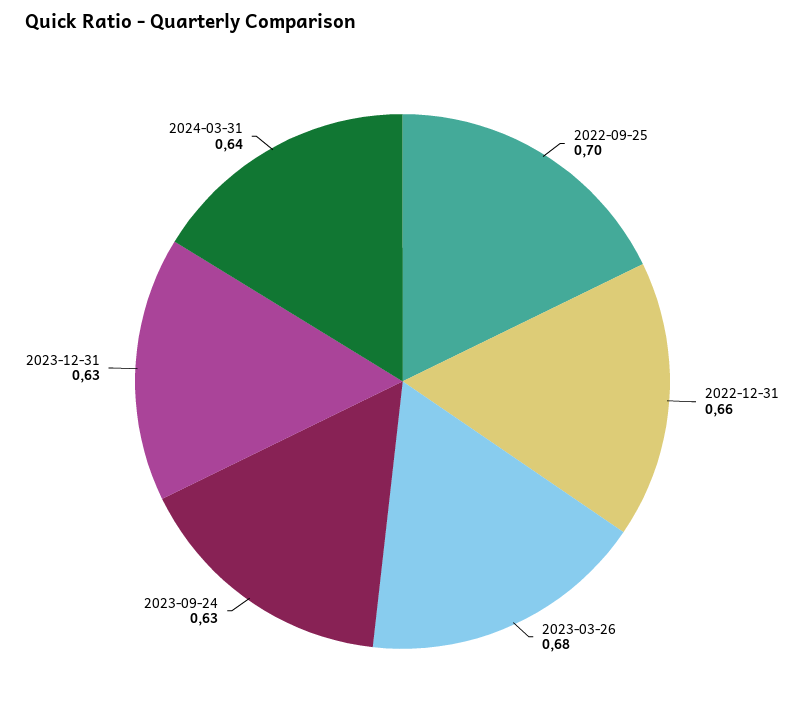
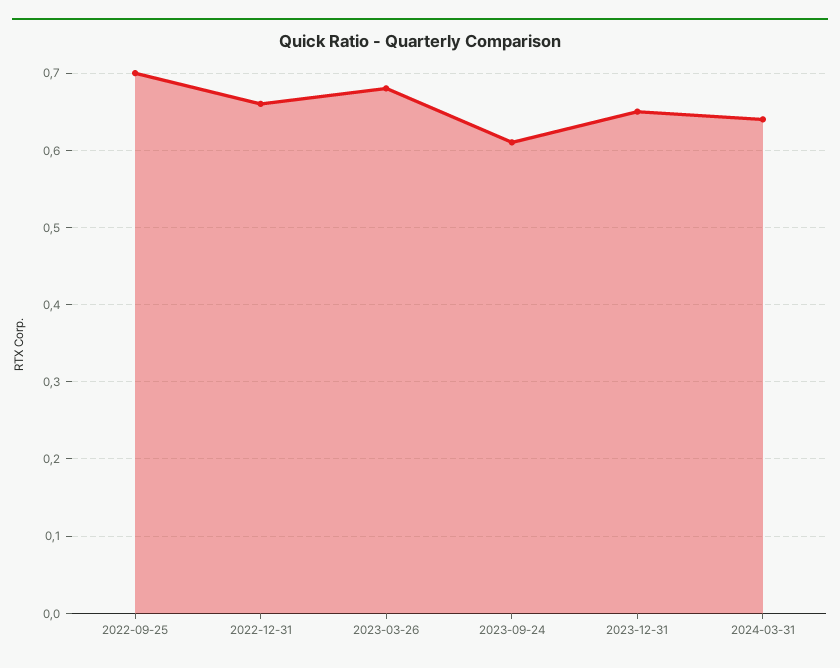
  {
    "2022-09-25": 0.7,
    "2022-12-31": 0.66,
    "2023-03-26": 0.68,
-   "2023-09-24": 0.63,
+   "2023-09-24": 0.61,
-   "2023-12-31": 0.63,
+   "2023-12-31": 0.65,
    "2024-03-31": 0.64
  }

